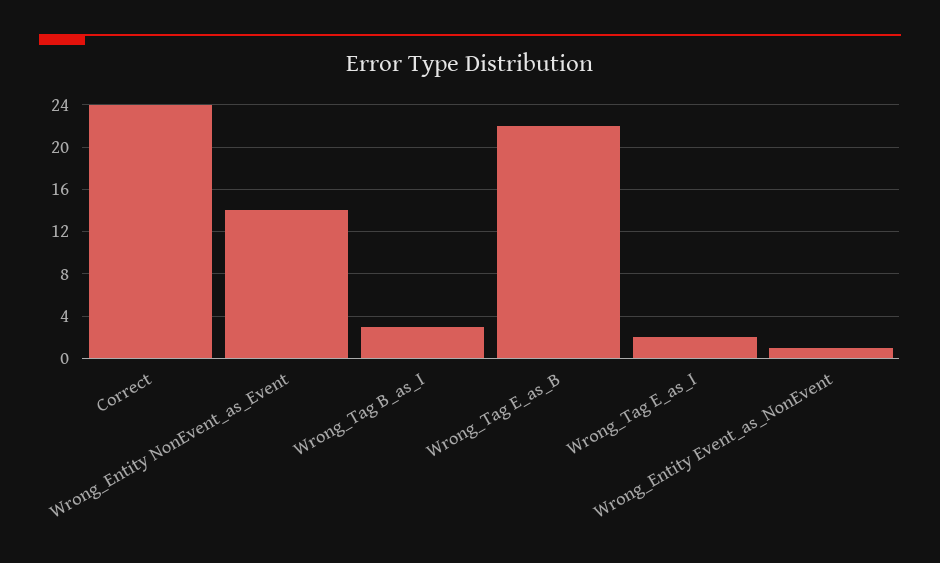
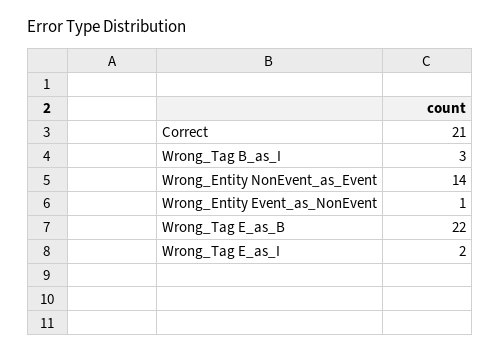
  {
-   "Correct": 24,
+   "Correct": 21,
    "Wrong_Entity NonEvent_as_Event": 14,
    "Wrong_Tag B_as_I": 3,
    "Wrong_Tag E_as_B": 22,
    "Wrong_Tag E_as_I": 2,
    "Wrong_Entity Event_as_NonEvent": 1
  }

